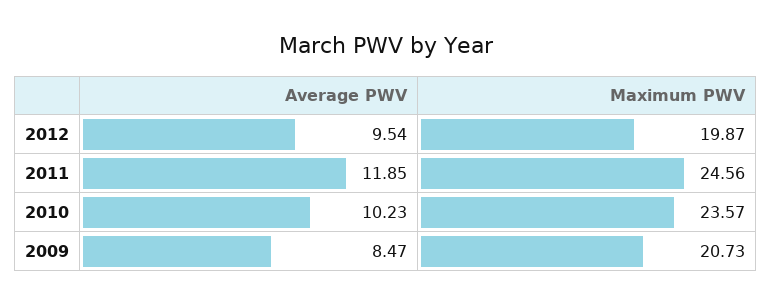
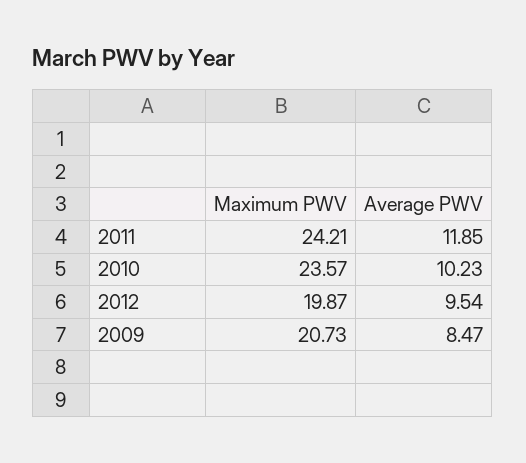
  {
    "Average PWV": {
      "2012": 9.54,
      "2011": 11.85,
      "2010": 10.23,
      "2009": 8.47
    },
    "Maximum PWV": {
      "2012": 19.87,
-     "2011": 24.56,
+     "2011": 24.21,
      "2010": 23.57,
      "2009": 20.73
    }
  }

